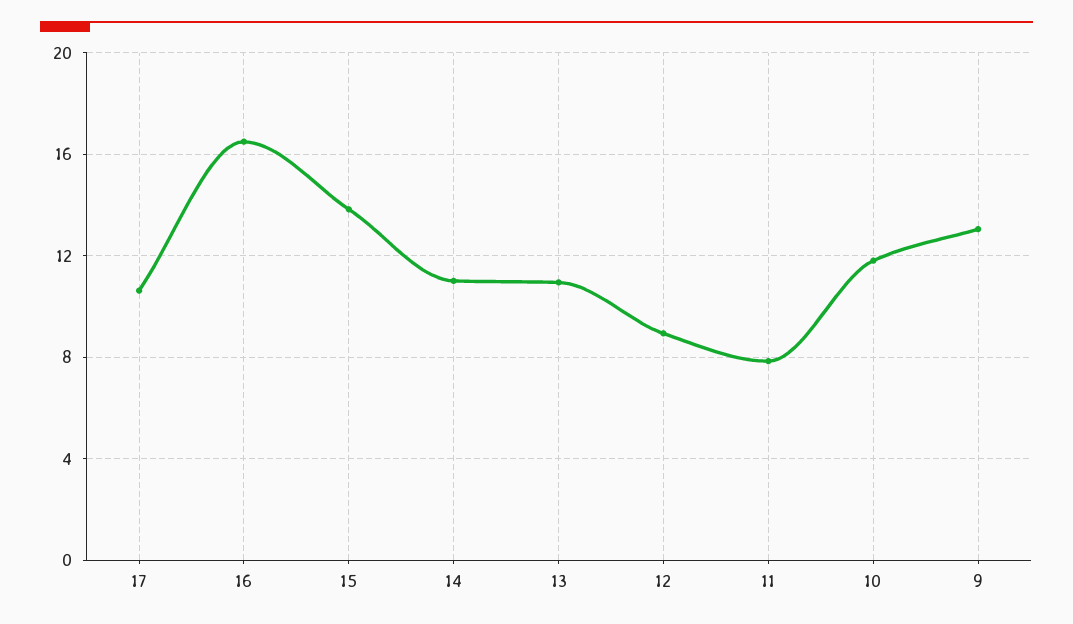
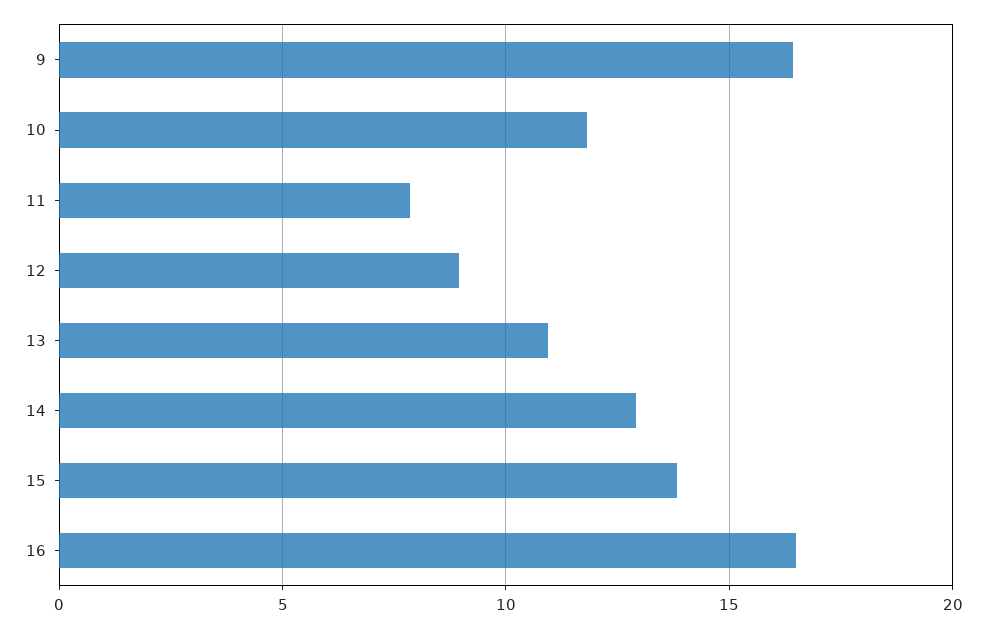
  {
-   "17": 10.5,
    "16": 16.5,
    "15": 14,
-   "14": 11,
+   "14": 13,
    "13": 11,
    "12": 9,
    "11": 8,
    "10": 12,
-   "9": 13
+   "9": 16.5
  }

